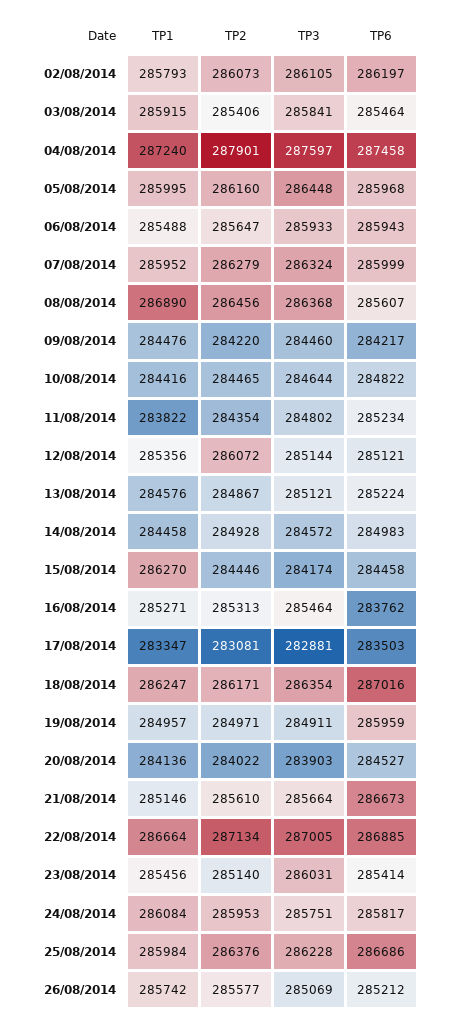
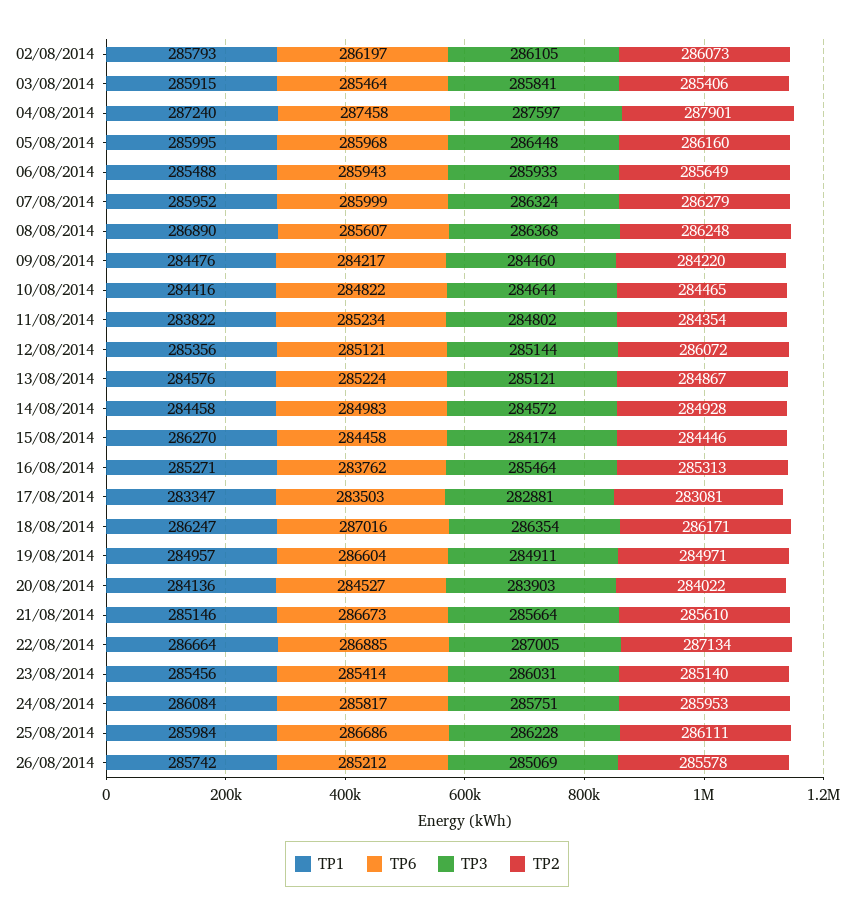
  {
    "TP1": {
      "02/08/2014": 285793,
      "03/08/2014": 285915,
      "04/08/2014": 287240,
      "05/08/2014": 285995,
      "06/08/2014": 285488,
      "07/08/2014": 285952,
      "08/08/2014": 286890,
      "09/08/2014": 284476,
      "10/08/2014": 284416,
      "11/08/2014": 283822,
      "12/08/2014": 285356,
      "13/08/2014": 284576,
      "14/08/2014": 284458,
      "15/08/2014": 286270,
      "16/08/2014": 285271,
      "17/08/2014": 283347,
      "18/08/2014": 286247,
      "19/08/2014": 284957,
      "20/08/2014": 284136,
      "21/08/2014": 285146,
      "22/08/2014": 286664,
      "23/08/2014": 285456,
      "24/08/2014": 286084,
      "25/08/2014": 285984,
      "26/08/2014": 285742
    },
    "TP2": {
      "02/08/2014": 286073,
      "03/08/2014": 285406,
      "04/08/2014": 287901,
      "05/08/2014": 286160,
-     "06/08/2014": 285647,
+     "06/08/2014": 285649,
      "07/08/2014": 286279,
-     "08/08/2014": 286456,
+     "08/08/2014": 286248,
      "09/08/2014": 284220,
      "10/08/2014": 284465,
      "11/08/2014": 284354,
      "12/08/2014": 286072,
      "13/08/2014": 284867,
      "14/08/2014": 284928,
      "15/08/2014": 284446,
      "16/08/2014": 285313,
      "17/08/2014": 283081,
      "18/08/2014": 286171,
      "19/08/2014": 284971,
      "20/08/2014": 284022,
      "21/08/2014": 285610,
      "22/08/2014": 287134,
      "23/08/2014": 285140,
      "24/08/2014": 285953,
-     "25/08/2014": 286376,
+     "25/08/2014": 286111,
-     "26/08/2014": 285577
+     "26/08/2014": 285578
    },
    "TP3": {
      "02/08/2014": 286105,
      "03/08/2014": 285841,
      "04/08/2014": 287597,
      "05/08/2014": 286448,
      "06/08/2014": 285933,
      "07/08/2014": 286324,
      "08/08/2014": 286368,
      "09/08/2014": 284460,
      "10/08/2014": 284644,
      "11/08/2014": 284802,
      "12/08/2014": 285144,
      "13/08/2014": 285121,
      "14/08/2014": 284572,
      "15/08/2014": 284174,
      "16/08/2014": 285464,
      "17/08/2014": 282881,
      "18/08/2014": 286354,
      "19/08/2014": 284911,
      "20/08/2014": 283903,
      "21/08/2014": 285664,
      "22/08/2014": 287005,
      "23/08/2014": 286031,
      "24/08/2014": 285751,
      "25/08/2014": 286228,
      "26/08/2014": 285069
    },
    "TP6": {
      "02/08/2014": 286197,
      "03/08/2014": 285464,
      "04/08/2014": 287458,
      "05/08/2014": 285968,
      "06/08/2014": 285943,
      "07/08/2014": 285999,
      "08/08/2014": 285607,
      "09/08/2014": 284217,
      "10/08/2014": 284822,
      "11/08/2014": 285234,
      "12/08/2014": 285121,
      "13/08/2014": 285224,
      "14/08/2014": 284983,
      "15/08/2014": 284458,
      "16/08/2014": 283762,
      "17/08/2014": 283503,
      "18/08/2014": 287016,
-     "19/08/2014": 285959,
+     "19/08/2014": 286604,
      "20/08/2014": 284527,
      "21/08/2014": 286673,
      "22/08/2014": 286885,
      "23/08/2014": 285414,
      "24/08/2014": 285817,
      "25/08/2014": 286686,
      "26/08/2014": 285212
    }
  }

